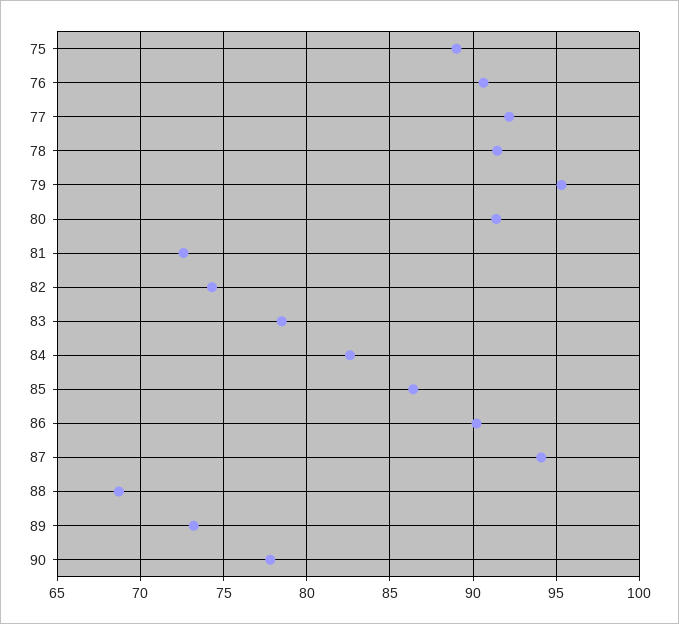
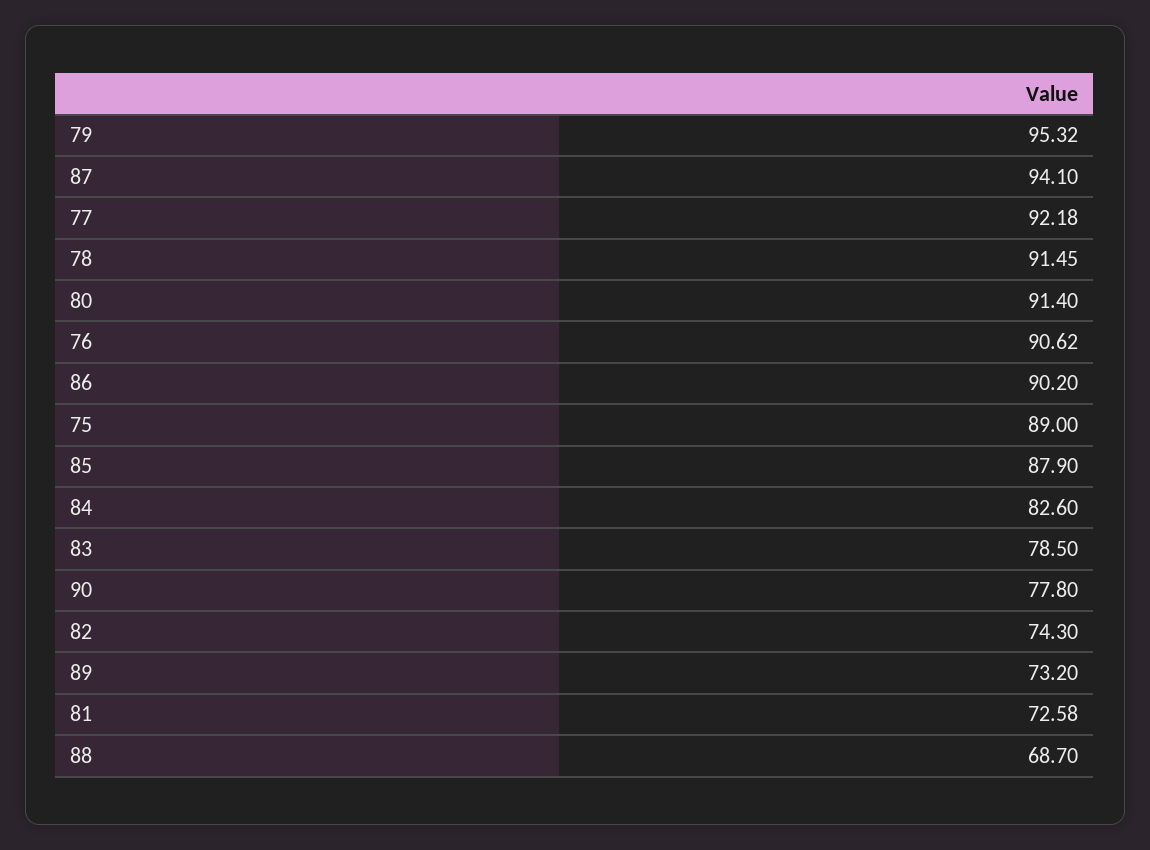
  {
    "75": 89,
    "76": 90.62,
    "77": 92.18,
    "78": 91.45,
    "79": 95.32,
    "80": 91.4,
    "81": 72.58,
    "82": 74.3,
    "83": 78.5,
    "84": 82.6,
-   "85": 86.5,
+   "85": 87.9,
    "86": 90.2,
    "87": 94.1,
    "88": 68.7,
    "89": 73.2,
    "90": 77.8
  }

